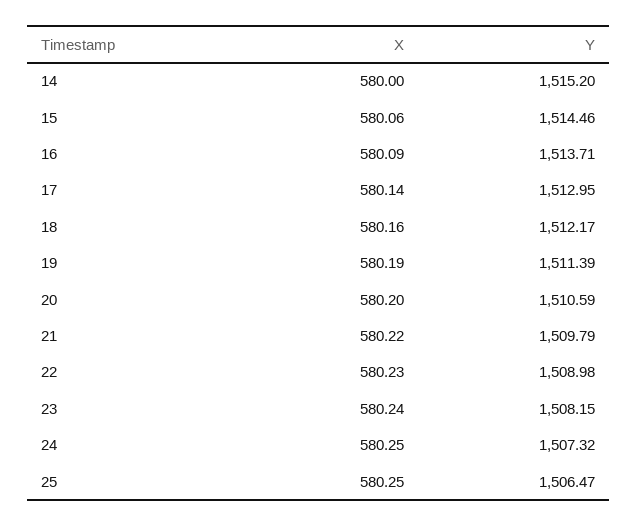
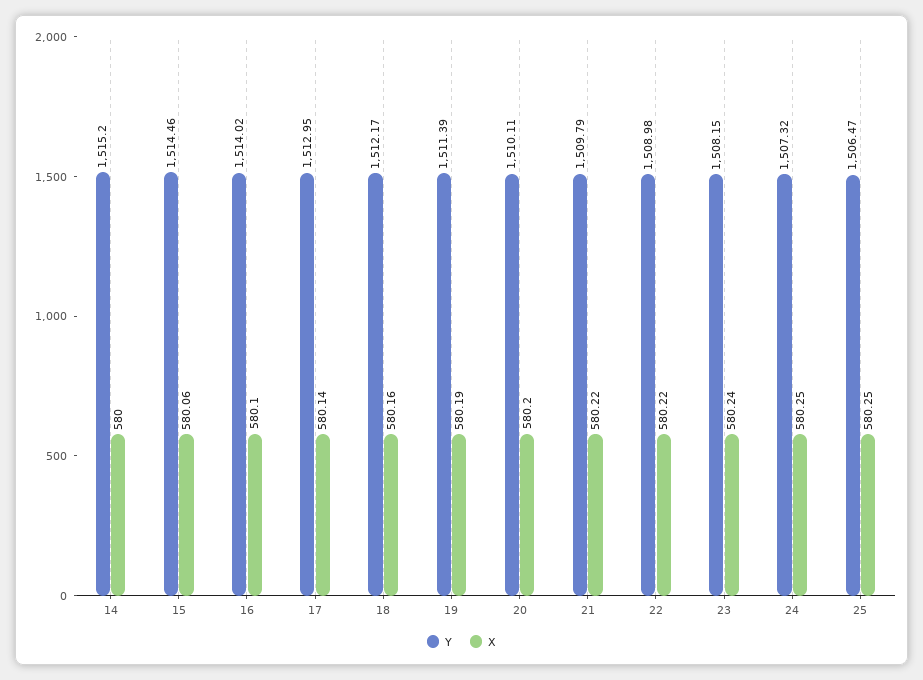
  {
    "X": {
      "14": 580,
      "15": 580.06,
-     "16": 580.09,
+     "16": 580.1,
      "17": 580.14,
      "18": 580.16,
      "19": 580.19,
      "20": 580.2,
      "21": 580.22,
-     "22": 580.23,
+     "22": 580.22,
      "23": 580.24,
      "24": 580.25,
      "25": 580.25
    },
    "Y": {
      "14": 1515.2,
      "15": 1514.46,
-     "16": 1513.71,
+     "16": 1514.02,
      "17": 1512.95,
      "18": 1512.17,
      "19": 1511.39,
-     "20": 1510.59,
+     "20": 1510.11,
      "21": 1509.79,
      "22": 1508.98,
      "23": 1508.15,
      "24": 1507.32,
      "25": 1506.47
    }
  }

